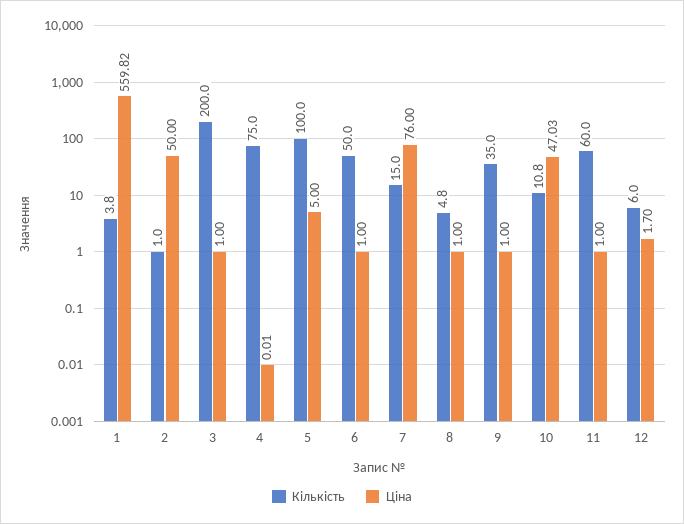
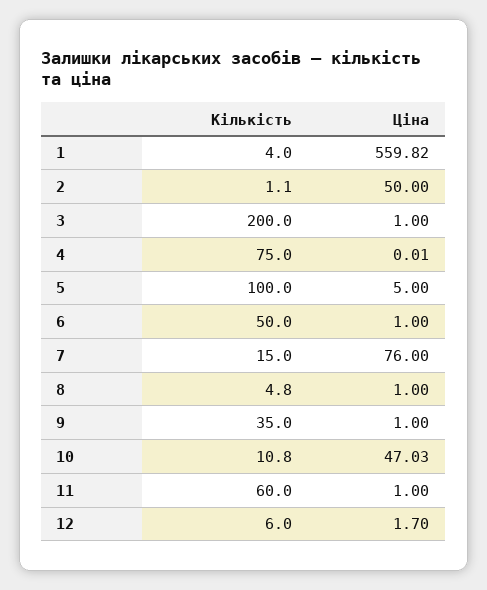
  {
    "Кількість": {
-     "1": 3.8,
+     "1": 4,
-     "2": 1,
+     "2": 1.1,
      "3": 200,
      "4": 75,
      "5": 100,
      "6": 50,
      "7": 15,
      "8": 4.8,
      "9": 35,
      "10": 10.8,
      "11": 60,
      "12": 6
    },
    "Ціна": {
      "1": 559.82,
      "2": 50,
      "3": 1,
      "4": 0.01,
      "5": 5,
      "6": 1,
      "7": 76,
      "8": 1,
      "9": 1,
      "10": 47.03,
      "11": 1,
      "12": 1.7
    }
  }

